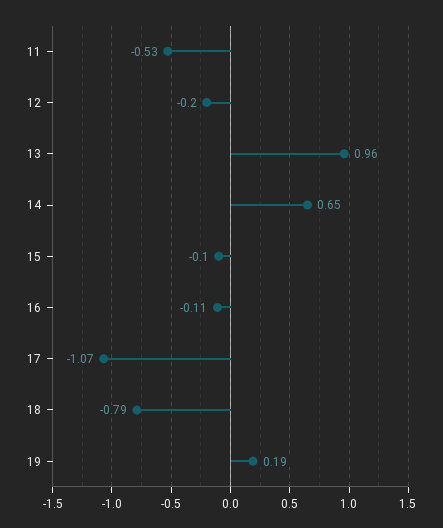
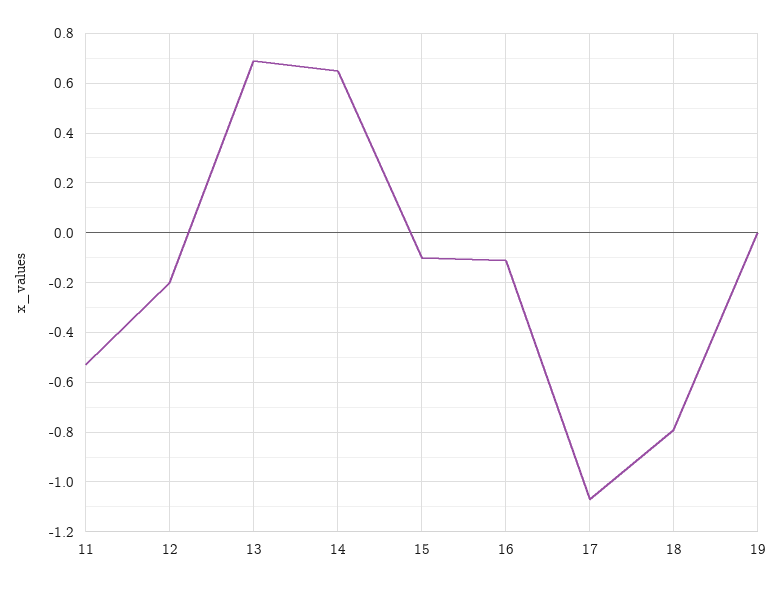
  {
    "11": -0.53,
    "12": -0.2,
-   "13": 0.96,
+   "13": 0.7,
    "14": 0.65,
    "15": -0.1,
    "16": -0.11,
    "17": -1.07,
    "18": -0.79,
-   "19": 0.19
+   "19": 0
  }

